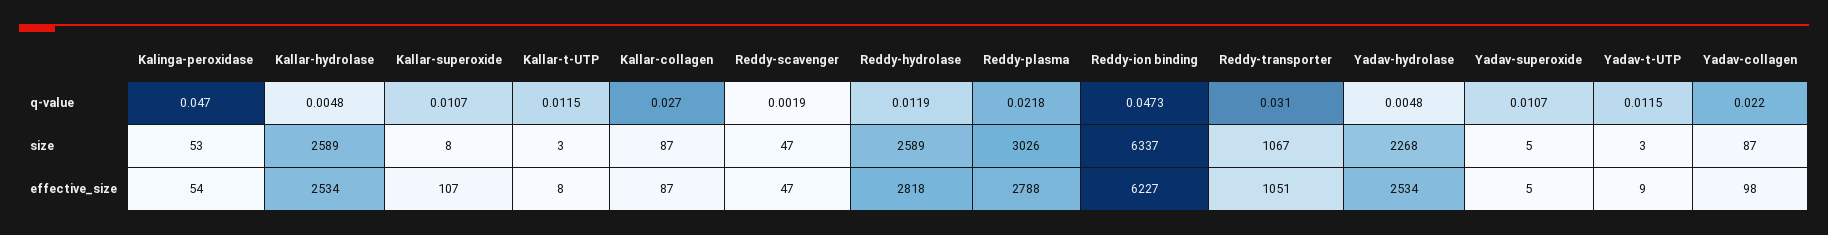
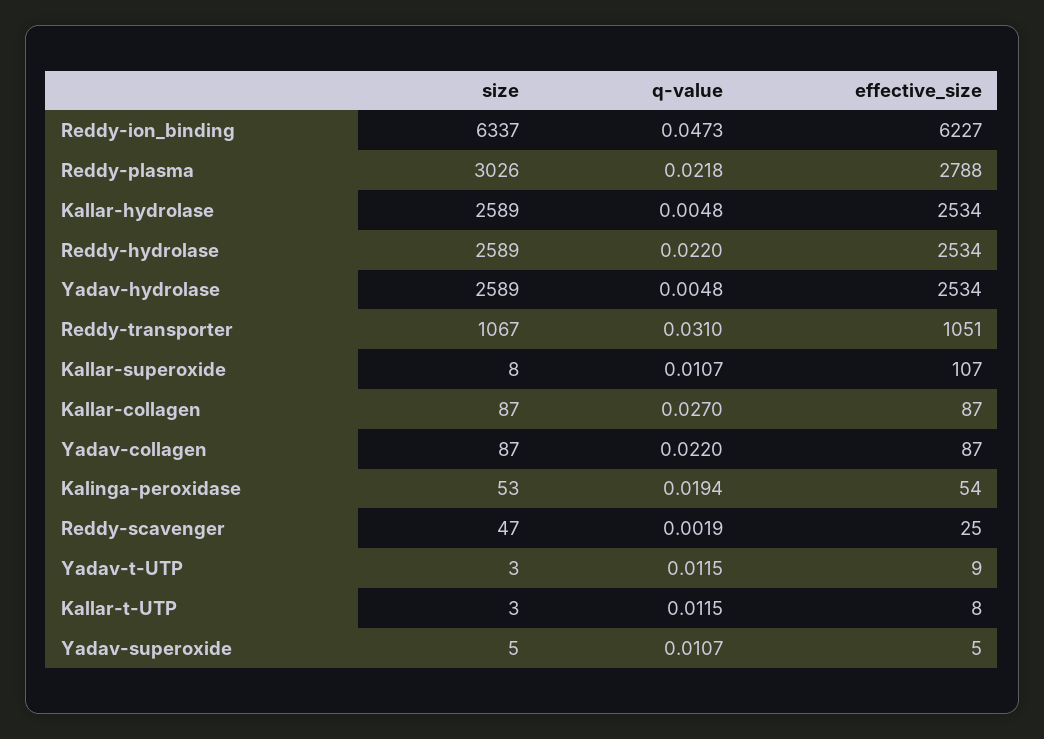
  {
    "Kalinga-peroxidase": {
-     "q-value": 0.047,
+     "q-value": 0.0194,
      "size": 53,
      "effective_size": 54
    },
    "Kallar-hydrolase": {
      "q-value": 0.0048,
      "size": 2589,
      "effective_size": 2534
    },
    "Kallar-superoxide": {
      "q-value": 0.0107,
      "size": 8,
      "effective_size": 107
    },
    "Kallar-t-UTP": {
      "q-value": 0.0115,
      "size": 3,
      "effective_size": 8
    },
    "Kallar-collagen": {
      "q-value": 0.027,
      "size": 87,
      "effective_size": 87
    },
    "Reddy-scavenger": {
      "q-value": 0.0019,
      "size": 47,
-     "effective_size": 47
+     "effective_size": 25
    },
    "Reddy-hydrolase": {
-     "q-value": 0.0119,
+     "q-value": 0.022,
      "size": 2589,
-     "effective_size": 2818
+     "effective_size": 2534
    },
    "Reddy-plasma": {
      "q-value": 0.0218,
      "size": 3026,
      "effective_size": 2788
    },
    "Reddy-ion binding": {
      "q-value": 0.0473,
      "size": 6337,
      "effective_size": 6227
    },
    "Reddy-transporter": {
      "q-value": 0.031,
      "size": 1067,
      "effective_size": 1051
    },
    "Yadav-hydrolase": {
      "q-value": 0.0048,
-     "size": 2268,
+     "size": 2589,
      "effective_size": 2534
    },
    "Yadav-superoxide": {
      "q-value": 0.0107,
      "size": 5,
      "effective_size": 5
    },
    "Yadav-t-UTP": {
      "q-value": 0.0115,
      "size": 3,
      "effective_size": 9
    },
    "Yadav-collagen": {
      "q-value": 0.022,
      "size": 87,
-     "effective_size": 98
+     "effective_size": 87
    }
  }

